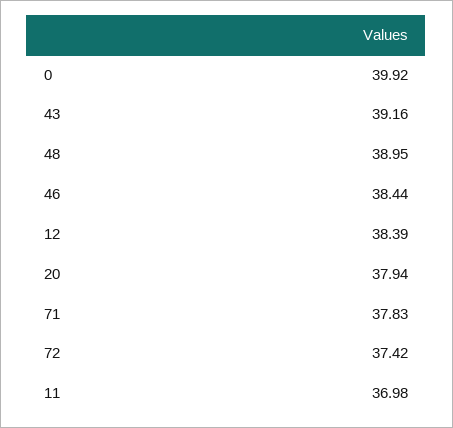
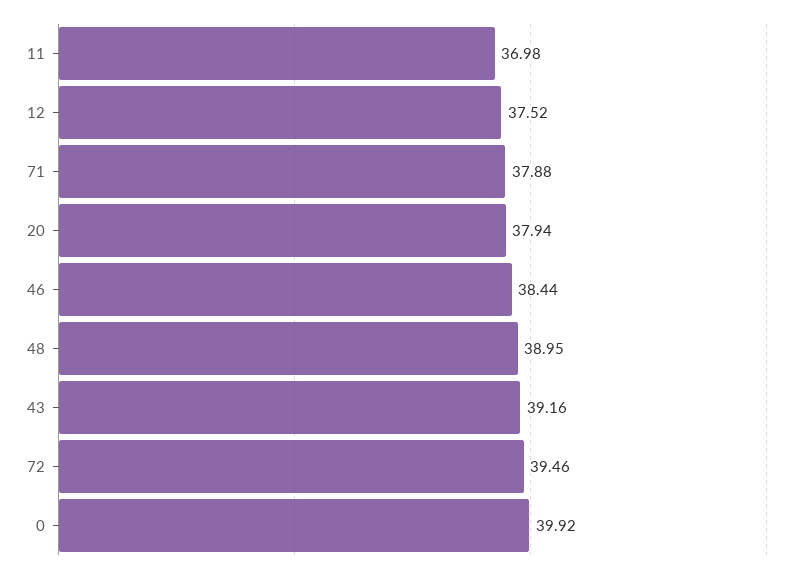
  {
    "0": 39.92,
    "43": 39.16,
    "48": 38.95,
    "46": 38.44,
-   "12": 38.39,
+   "12": 37.52,
    "20": 37.94,
-   "71": 37.83,
+   "71": 37.88,
-   "72": 37.42,
+   "72": 39.46,
    "11": 36.98
  }

